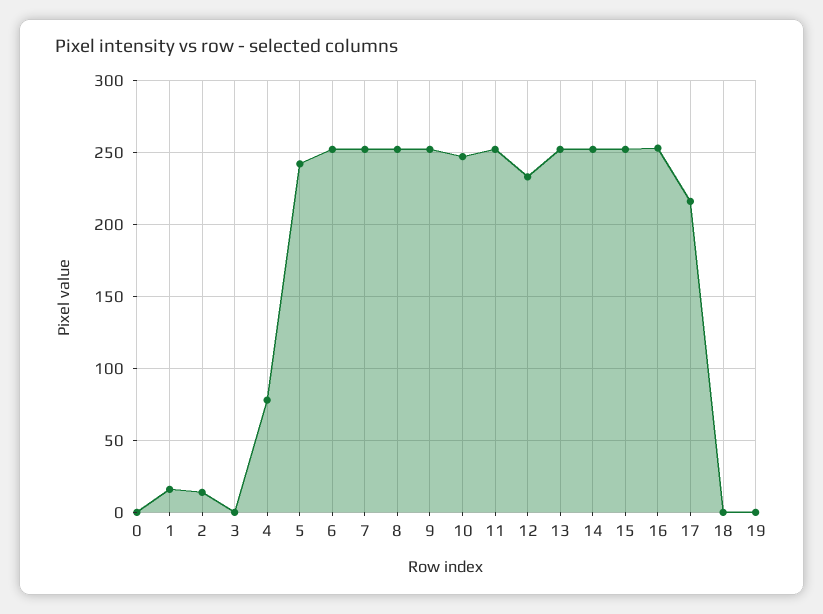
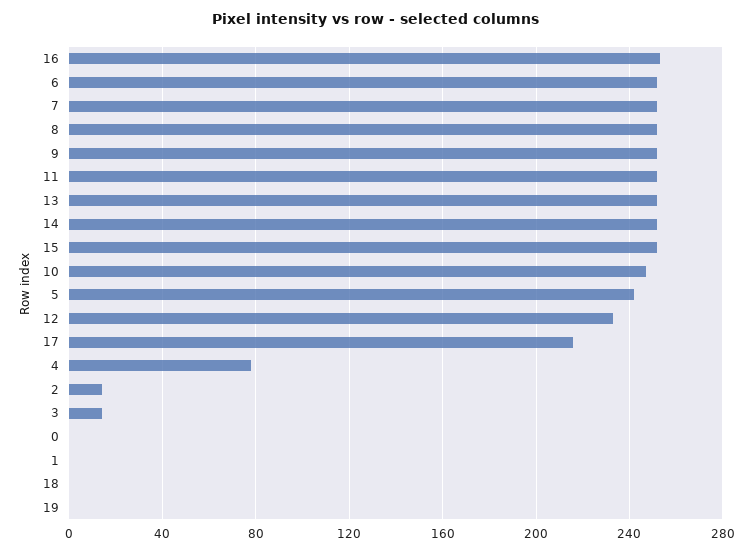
  {
    "0": 0,
-   "1": 15,
+   "1": 0,
    "2": 15,
-   "3": 0,
+   "3": 15,
    "4": 80,
    "5": 240,
    "6": 250,
    "7": 250,
    "8": 250,
    "9": 250,
    "10": 245,
    "11": 250,
    "12": 235,
    "13": 250,
    "14": 250,
    "15": 250,
    "16": 255,
    "17": 215,
    "18": 0,
    "19": 0
  }

